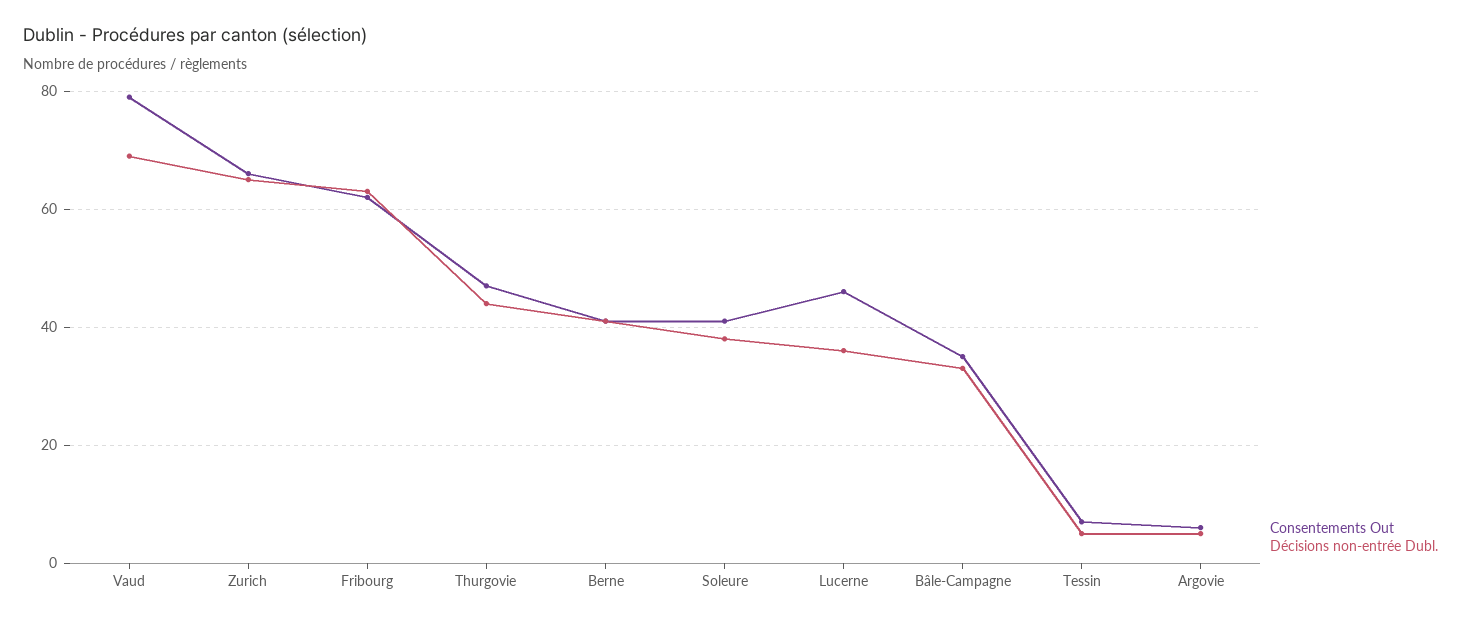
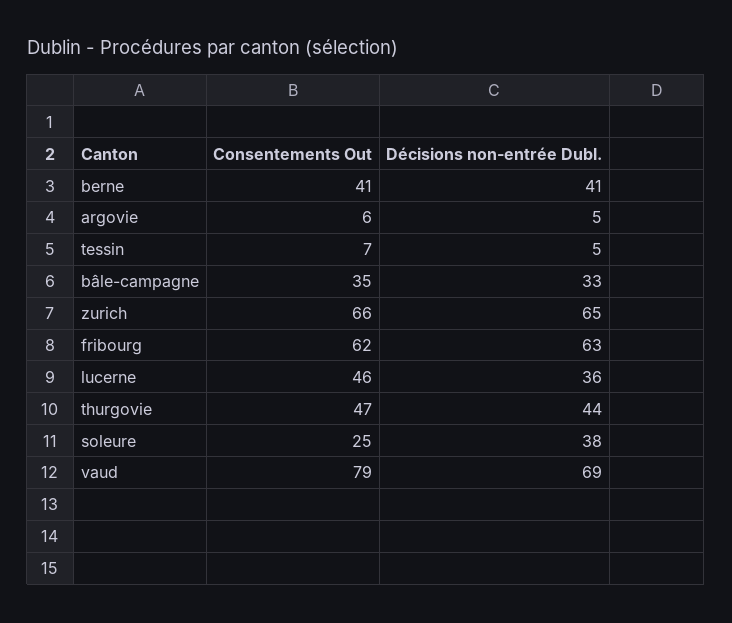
  {
    "Consentements Out": {
      "Vaud": 79,
      "Zurich": 66,
      "Fribourg": 62,
      "Thurgovie": 47,
      "Berne": 41,
-     "Soleure": 40,
+     "Soleure": 25,
      "Lucerne": 46,
      "Bâle-Campagne": 35,
      "Tessin": 7,
      "Argovie": 6
    },
    "Décisions non-entrée Dubl.": {
      "Vaud": 69,
      "Zurich": 65,
      "Fribourg": 63,
      "Thurgovie": 44,
      "Berne": 41,
      "Soleure": 38,
      "Lucerne": 36,
      "Bâle-Campagne": 33,
      "Tessin": 5,
      "Argovie": 5
    }
  }

